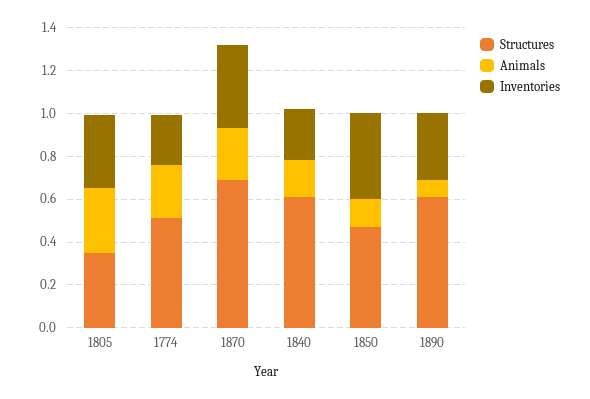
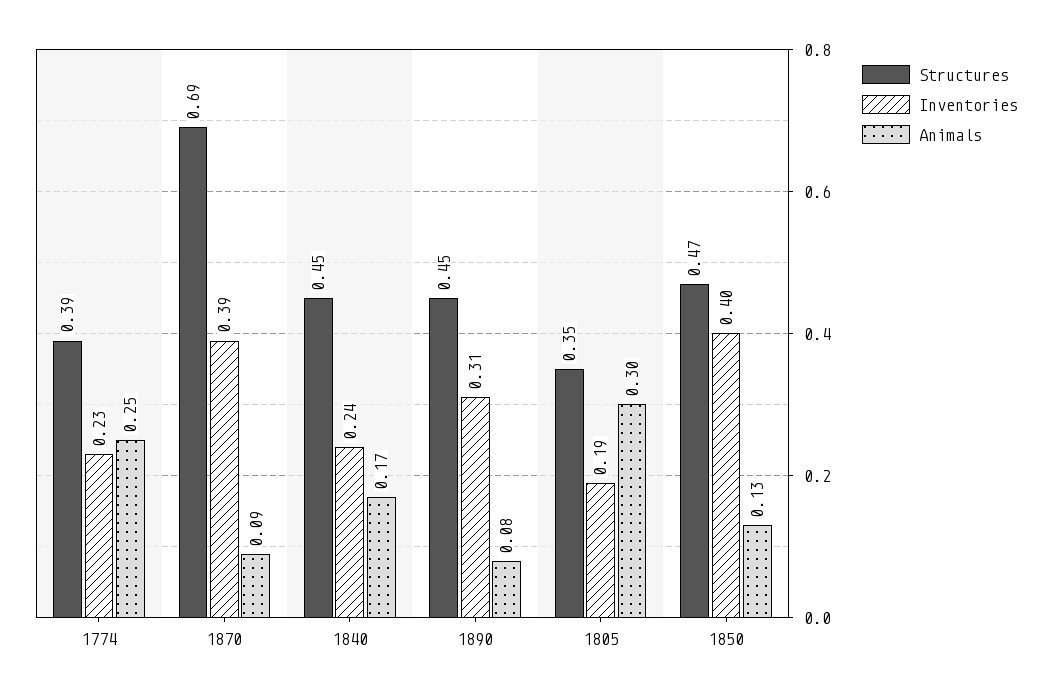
  {
    "Structures": {
      "1805": 0.35,
-     "1774": 0.5,
+     "1774": 0.39,
      "1870": 0.69,
-     "1840": 0.6,
+     "1840": 0.45,
      "1850": 0.47,
-     "1890": 0.6
+     "1890": 0.45
    },
    "Animals": {
      "1805": 0.3,
      "1774": 0.25,
-     "1870": 0.25,
+     "1870": 0.09,
      "1840": 0.17,
      "1850": 0.13,
      "1890": 0.08
    },
    "Inventories": {
-     "1805": 0.35,
+     "1805": 0.19,
      "1774": 0.23,
      "1870": 0.39,
      "1840": 0.24,
      "1850": 0.4,
      "1890": 0.31
    }
  }

